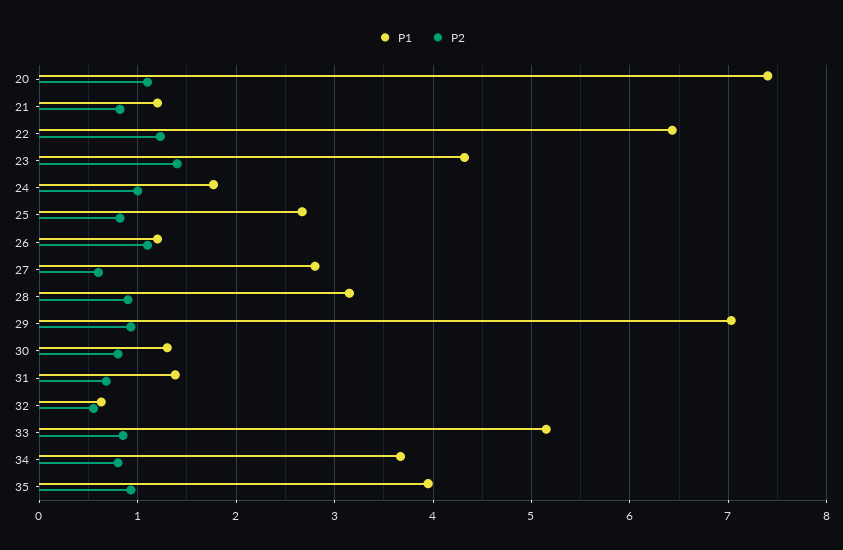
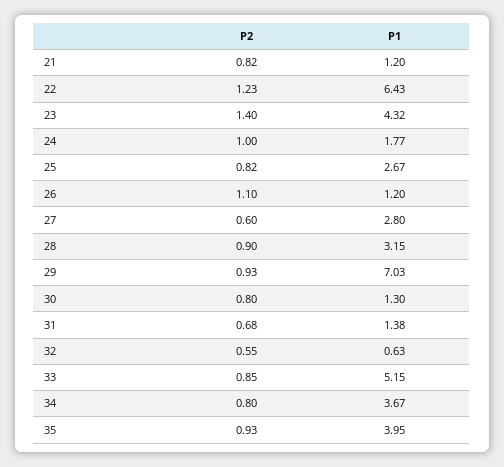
  {
    "P1": {
-     "20": 7.4,
      "21": 1.2,
      "22": 6.43,
      "23": 4.32,
      "24": 1.77,
      "25": 2.67,
      "26": 1.2,
      "27": 2.8,
      "28": 3.15,
      "29": 7.03,
      "30": 1.3,
      "31": 1.38,
      "32": 0.63,
      "33": 5.15,
      "34": 3.67,
      "35": 3.95
    },
    "P2": {
-     "20": 1.1,
      "21": 0.82,
      "22": 1.23,
      "23": 1.4,
      "24": 1,
      "25": 0.82,
      "26": 1.1,
      "27": 0.6,
      "28": 0.9,
      "29": 0.93,
      "30": 0.8,
      "31": 0.68,
      "32": 0.55,
      "33": 0.85,
      "34": 0.8,
      "35": 0.93
    }
  }

